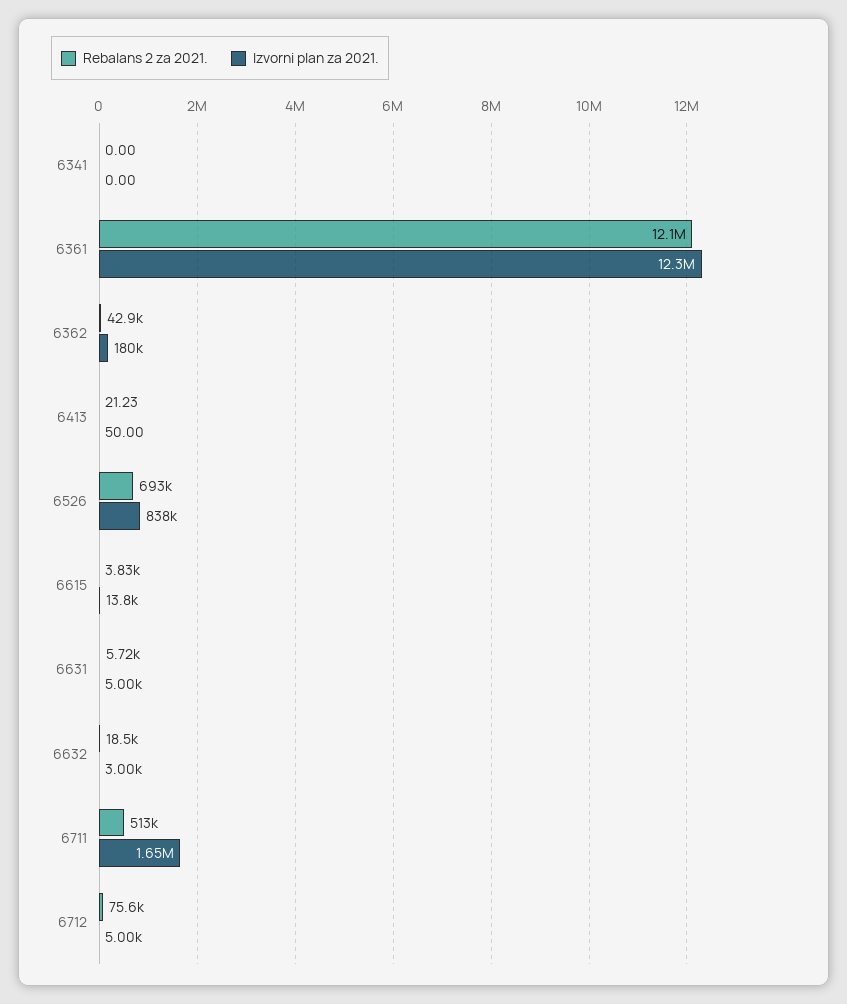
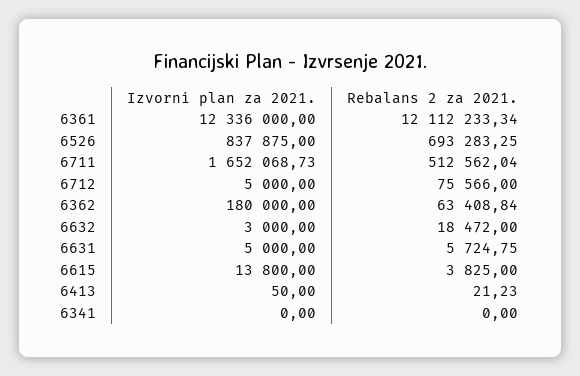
  {
    "Rebalans 2 za 2021.": {
      "6341": 0,
      "6361": 12112233.34,
-     "6362": 42900,
+     "6362": 63408.84,
      "6413": 21.23,
      "6526": 693283.25,
      "6615": 3825,
      "6631": 5724.75,
      "6632": 18472,
      "6711": 512562.04,
      "6712": 75566
    },
    "Izvorni plan za 2021.": {
      "6341": 0,
      "6361": 12336000,
      "6362": 180000,
      "6413": 50,
      "6526": 837875,
      "6615": 13800,
      "6631": 5000,
      "6632": 3000,
      "6711": 1652068.73,
      "6712": 5000
    }
  }

